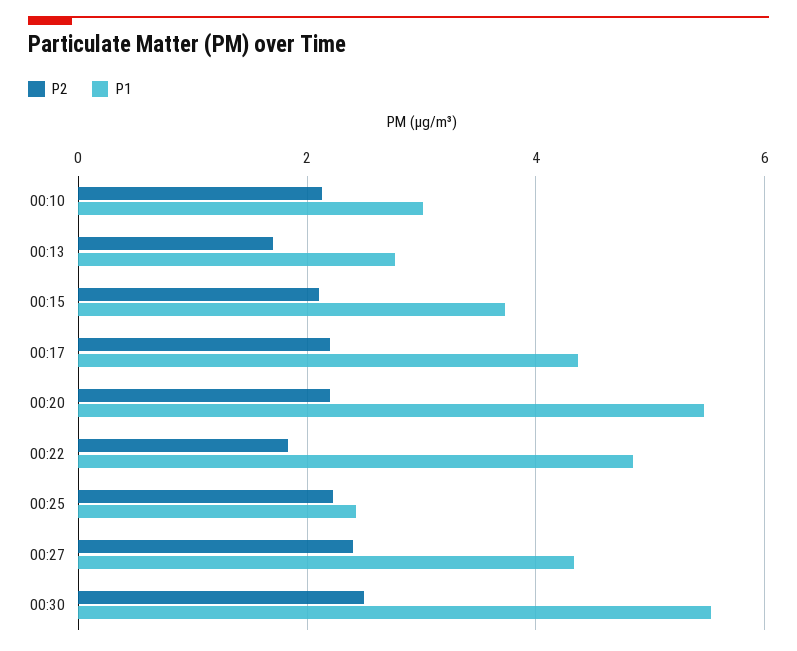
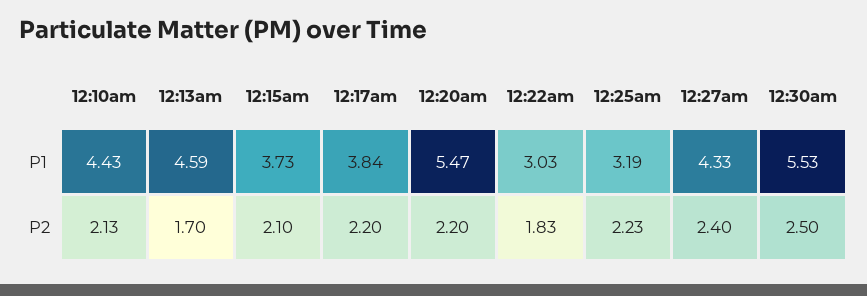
  {
    "P2": {
      "00:10": 2.13,
      "00:13": 1.7,
      "00:15": 2.1,
      "00:17": 2.2,
      "00:20": 2.2,
      "00:22": 1.83,
      "00:25": 2.23,
      "00:27": 2.4,
      "00:30": 2.5
    },
    "P1": {
-     "00:10": 3,
+     "00:10": 4.43,
-     "00:13": 2.8,
+     "00:13": 4.59,
      "00:15": 3.73,
-     "00:17": 4.4,
+     "00:17": 3.84,
      "00:20": 5.47,
-     "00:22": 4.8,
+     "00:22": 3.03,
-     "00:25": 2.4,
+     "00:25": 3.19,
      "00:27": 4.33,
      "00:30": 5.53
    }
  }

